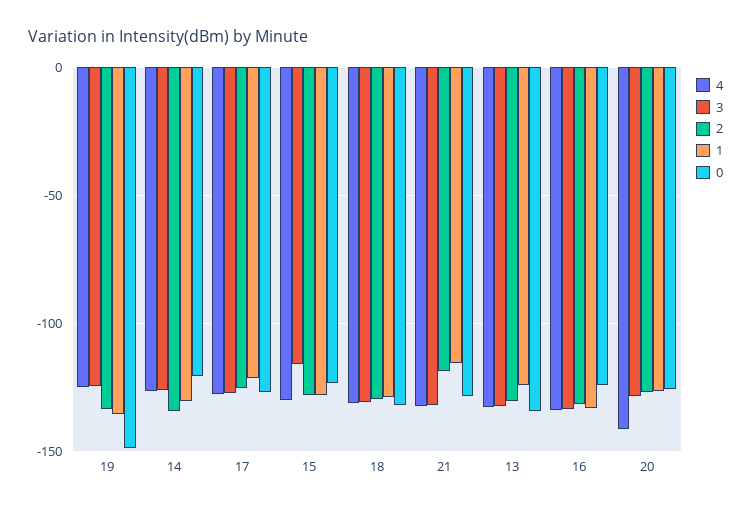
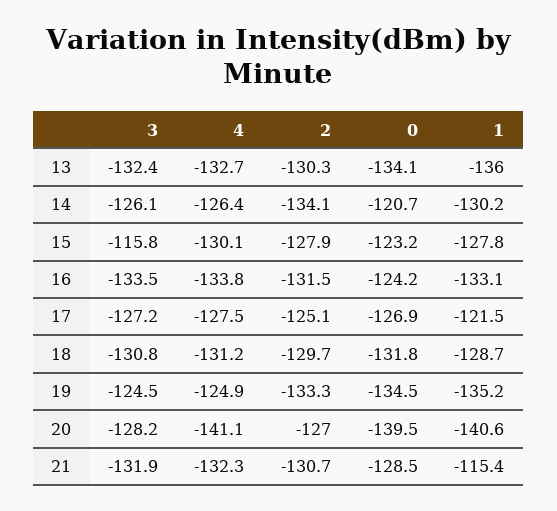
  {
    "4": {
      "19": -124.9,
      "14": -126.4,
      "17": -127.5,
      "15": -130.1,
      "18": -131.2,
      "21": -132.3,
      "13": -132.7,
      "16": -133.8,
      "20": -141.1
    },
    "3": {
      "19": -124.5,
      "14": -126.1,
      "17": -127.2,
      "15": -115.8,
      "18": -130.8,
      "21": -131.9,
      "13": -132.4,
      "16": -133.5,
      "20": -128.2
    },
    "2": {
      "19": -133.3,
      "14": -134.1,
      "17": -125.1,
      "15": -127.9,
      "18": -129.7,
-     "21": -120,
+     "21": -130.7,
      "13": -130.3,
      "16": -131.5,
      "20": -127
    },
    "1": {
      "19": -135.2,
      "14": -130.2,
      "17": -121.5,
      "15": -127.8,
      "18": -128.7,
      "21": -115.4,
-     "13": -125,
+     "13": -136,
      "16": -133.1,
-     "20": -125
+     "20": -140.6
    },
    "0": {
-     "19": -150,
+     "19": -134.5,
      "14": -120.7,
      "17": -126.9,
      "15": -123.2,
      "18": -131.8,
      "21": -128.5,
      "13": -134.1,
      "16": -124.2,
-     "20": -125
+     "20": -139.5
    }
  }

